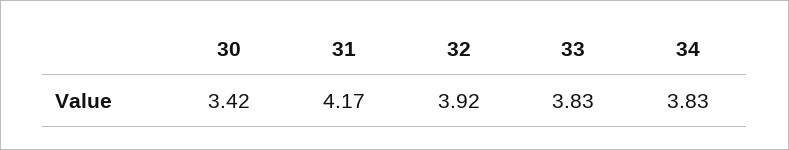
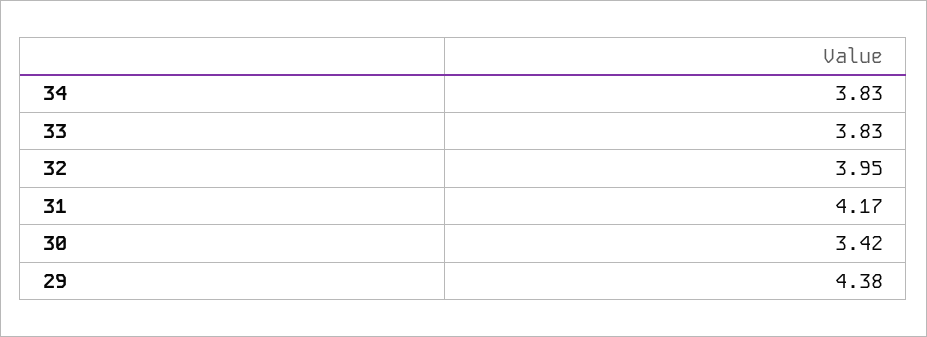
  {
    "30": 3.42,
    "31": 4.17,
-   "32": 3.92,
+   "32": 3.95,
    "33": 3.83,
-   "34": 3.83
+   "34": 3.83,
+   "29": 4.38
  }

